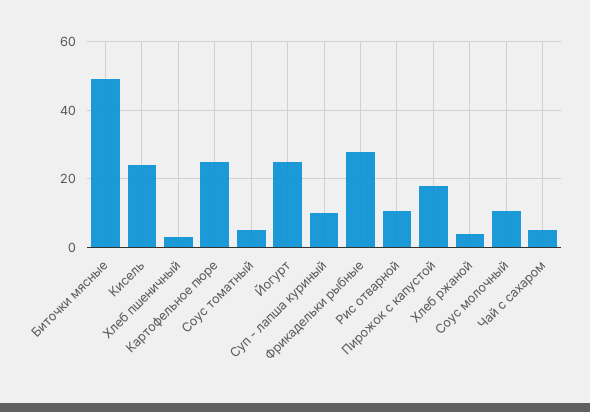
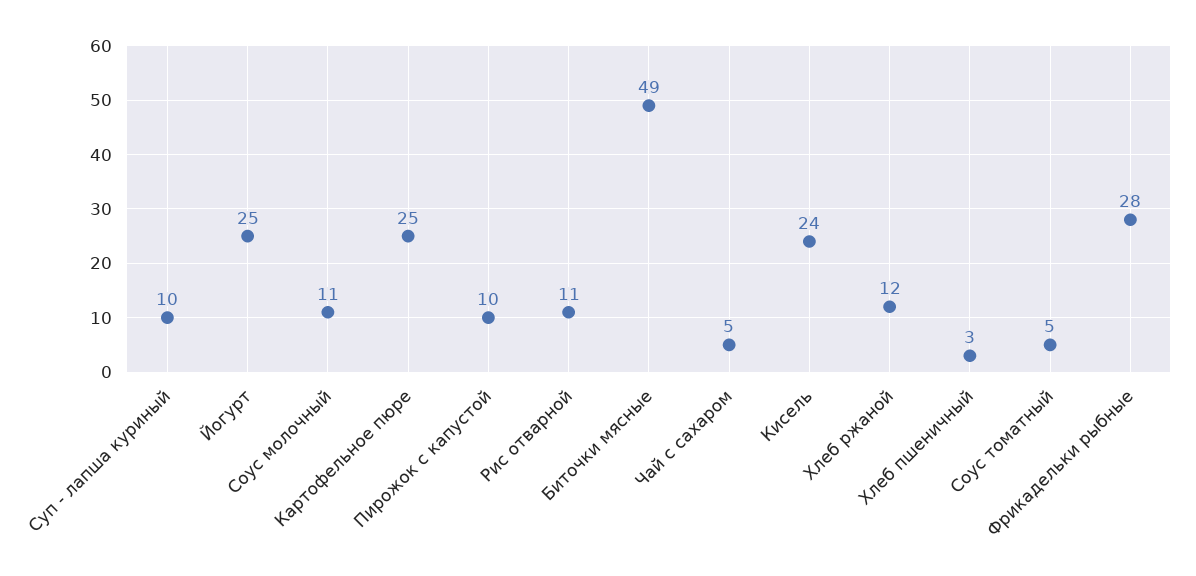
  {
    "Биточки мясные": 49,
    "Кисель": 24,
    "Хлеб пшеничный": 3,
    "Картофельное пюре": 25,
    "Соус томатный": 5,
    "Йогурт": 25,
    "Суп - лапша куриный": 10,
    "Фрикадельки рыбные": 28,
    "Рис отварной": 11,
-   "Пирожок с капустой": 18,
+   "Пирожок с капустой": 10,
-   "Хлеб ржаной": 4,
+   "Хлеб ржаной": 12,
    "Соус молочный": 11,
    "Чай с сахаром": 5
  }

